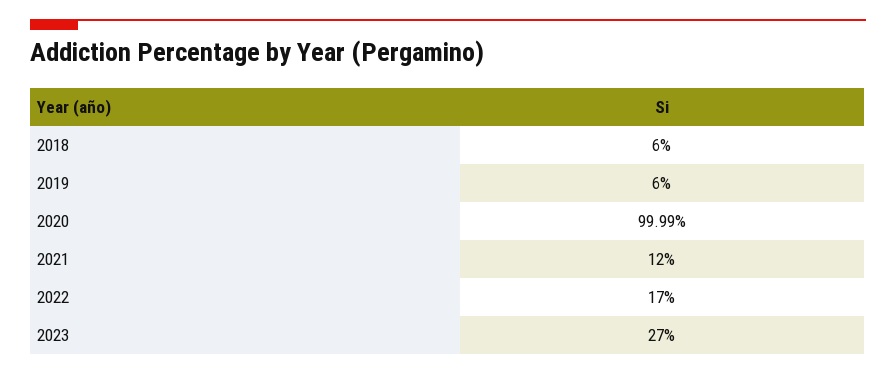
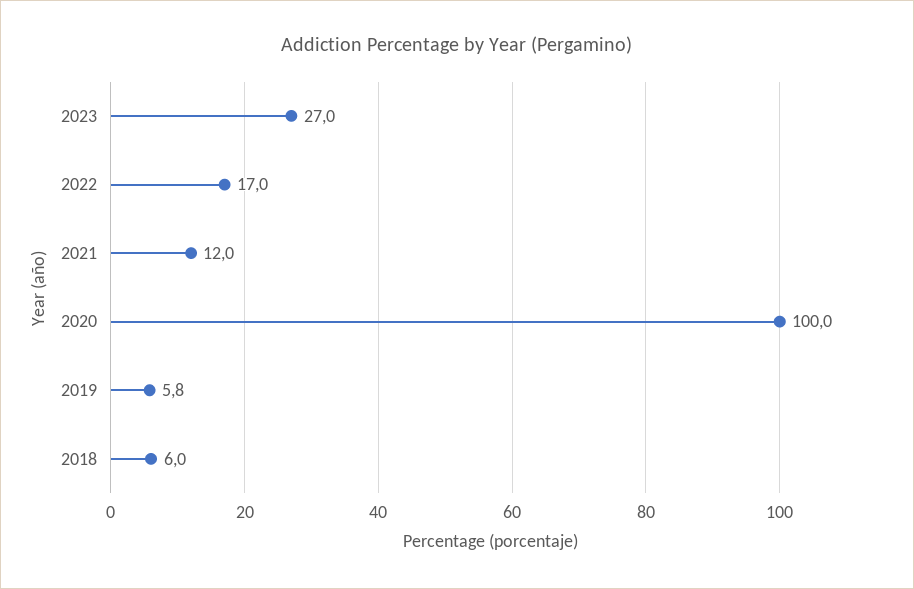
  {
    "2018": 6,
-   "2019": 6,
+   "2019": 5.8,
-   "2020": 99.99,
+   "2020": 100,
    "2021": 12,
    "2022": 17,
    "2023": 27
  }

